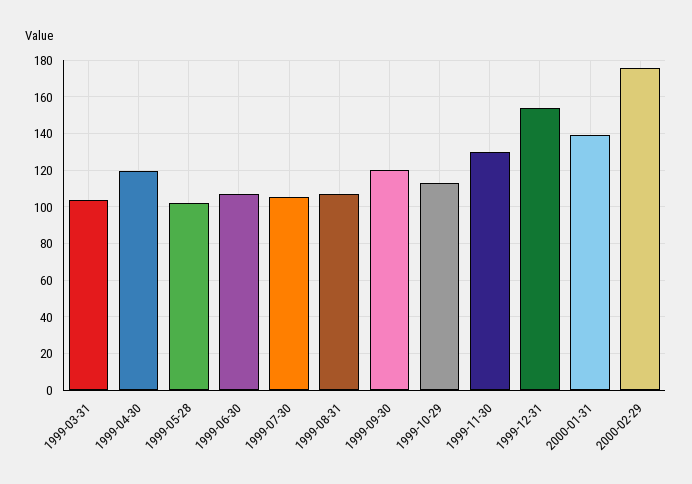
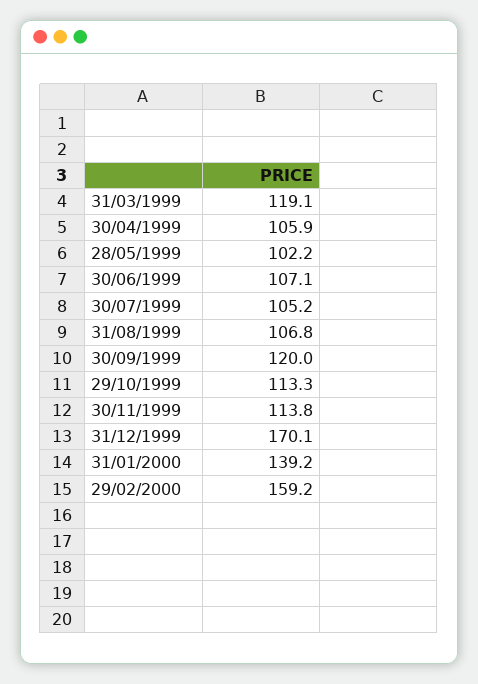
  {
-   "1999-03-31": 105,
+   "1999-03-31": 119.1,
-   "1999-04-30": 120,
+   "1999-04-30": 105.9,
    "1999-05-28": 102.2,
    "1999-06-30": 107.1,
    "1999-07-30": 105.2,
    "1999-08-31": 106.8,
    "1999-09-30": 120,
    "1999-10-29": 113.3,
-   "1999-11-30": 130,
+   "1999-11-30": 113.8,
-   "1999-12-31": 155,
+   "1999-12-31": 170.1,
    "2000-01-31": 139.2,
-   "2000-02-29": 175
+   "2000-02-29": 159.2
  }

